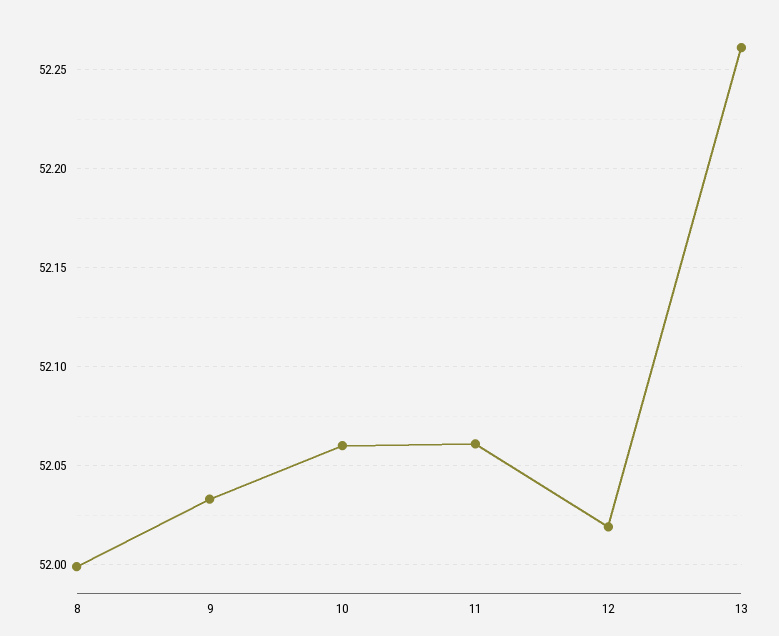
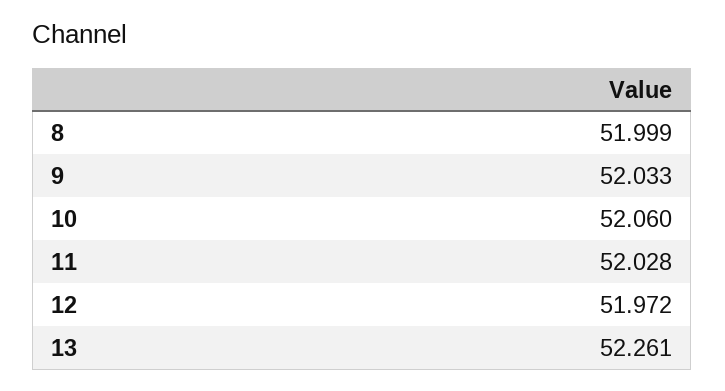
  {
    "8": 51.999,
    "9": 52.033,
    "10": 52.06,
-   "11": 52.06,
+   "11": 52.028,
-   "12": 52.02,
+   "12": 51.972,
    "13": 52.261
  }

